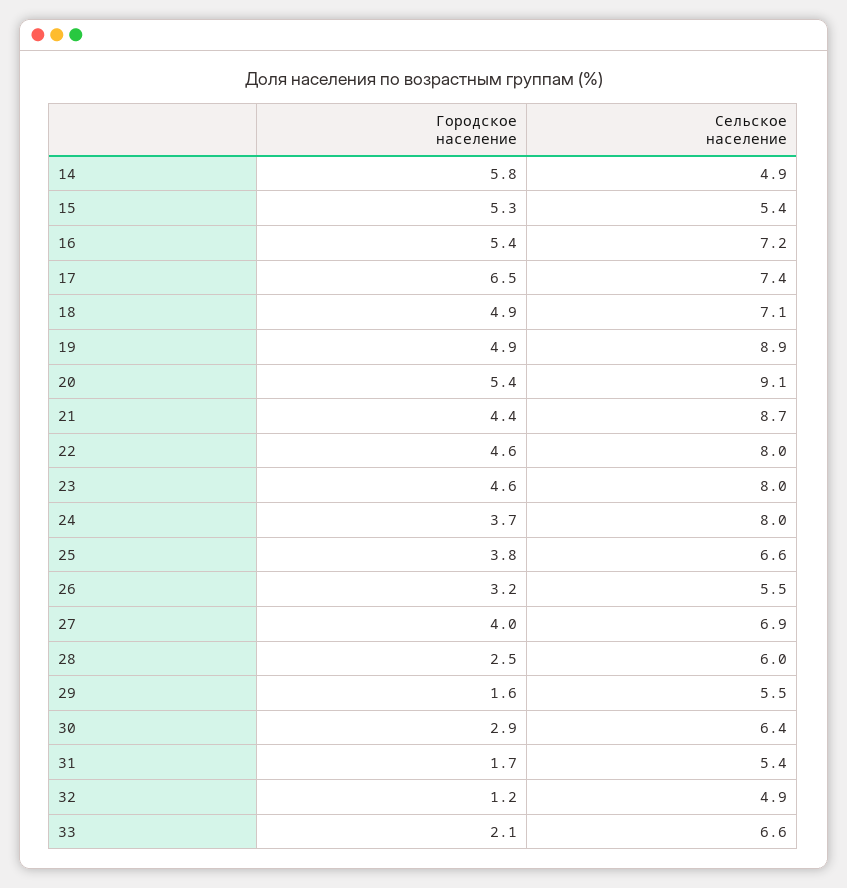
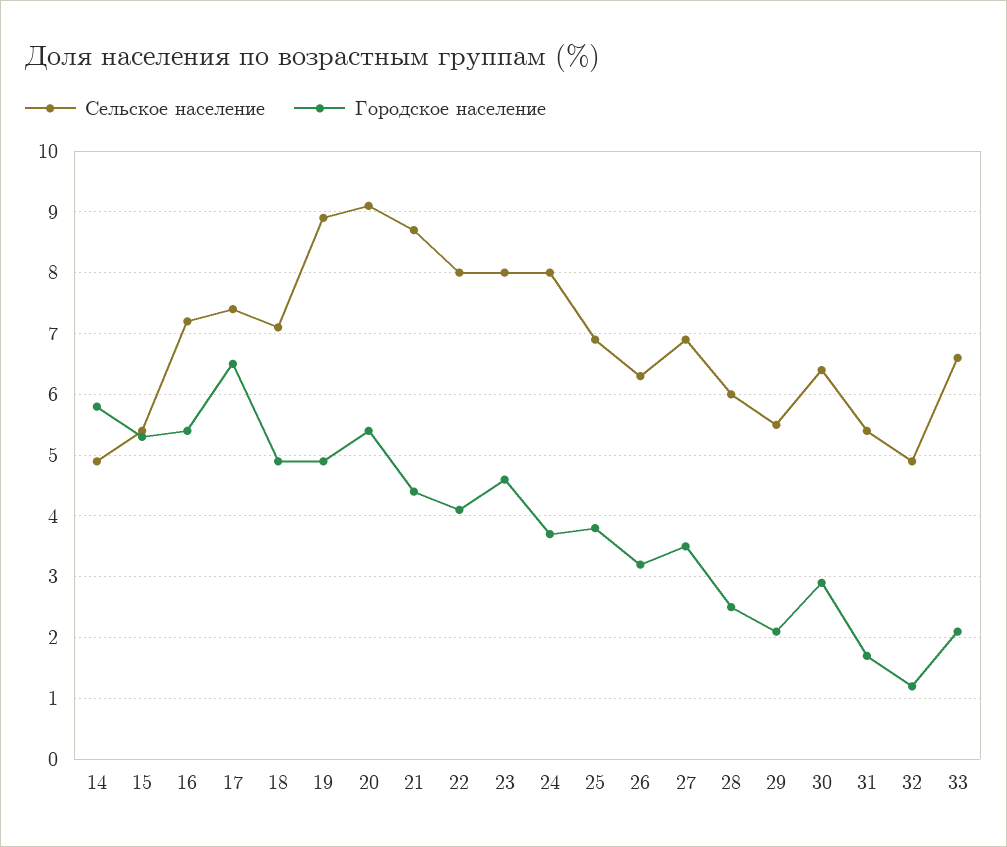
  {
    "Городское население": {
      "14": 5.8,
      "15": 5.3,
      "16": 5.4,
      "17": 6.5,
      "18": 4.9,
      "19": 4.9,
      "20": 5.4,
      "21": 4.4,
-     "22": 4.6,
+     "22": 4.1,
      "23": 4.6,
      "24": 3.7,
      "25": 3.8,
      "26": 3.2,
-     "27": 4,
+     "27": 3.5,
      "28": 2.5,
-     "29": 1.6,
+     "29": 2.1,
      "30": 2.9,
      "31": 1.7,
      "32": 1.2,
      "33": 2.1
    },
    "Сельское население": {
      "14": 4.9,
      "15": 5.4,
      "16": 7.2,
      "17": 7.4,
      "18": 7.1,
      "19": 8.9,
      "20": 9.1,
      "21": 8.7,
      "22": 8,
      "23": 8,
      "24": 8,
-     "25": 6.6,
+     "25": 6.9,
-     "26": 5.5,
+     "26": 6.3,
      "27": 6.9,
      "28": 6,
      "29": 5.5,
      "30": 6.4,
      "31": 5.4,
      "32": 4.9,
      "33": 6.6
    }
  }

